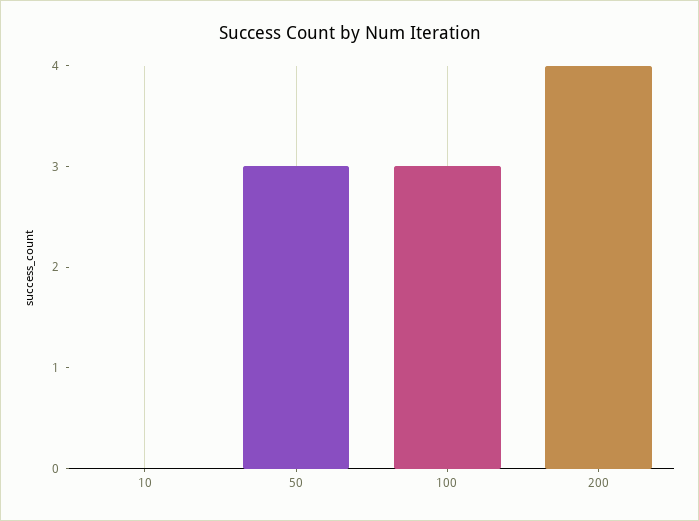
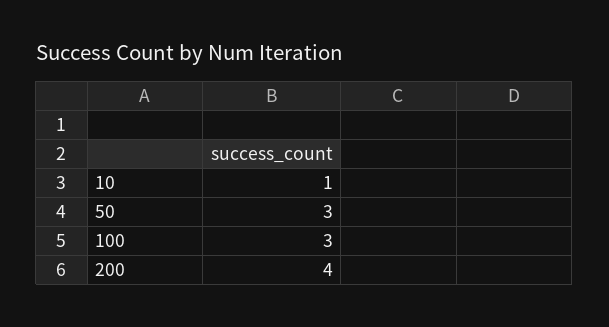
  {
-   "10": 0,
+   "10": 1,
    "50": 3,
    "100": 3,
    "200": 4
  }

